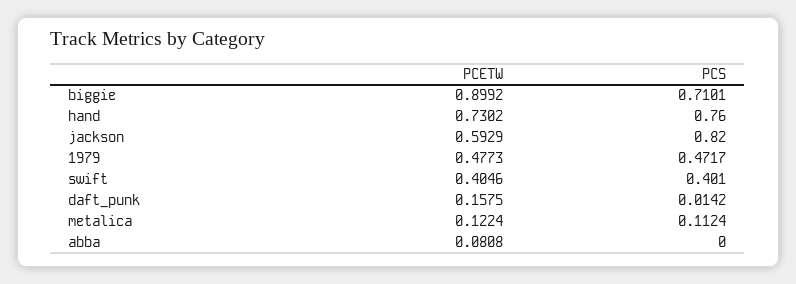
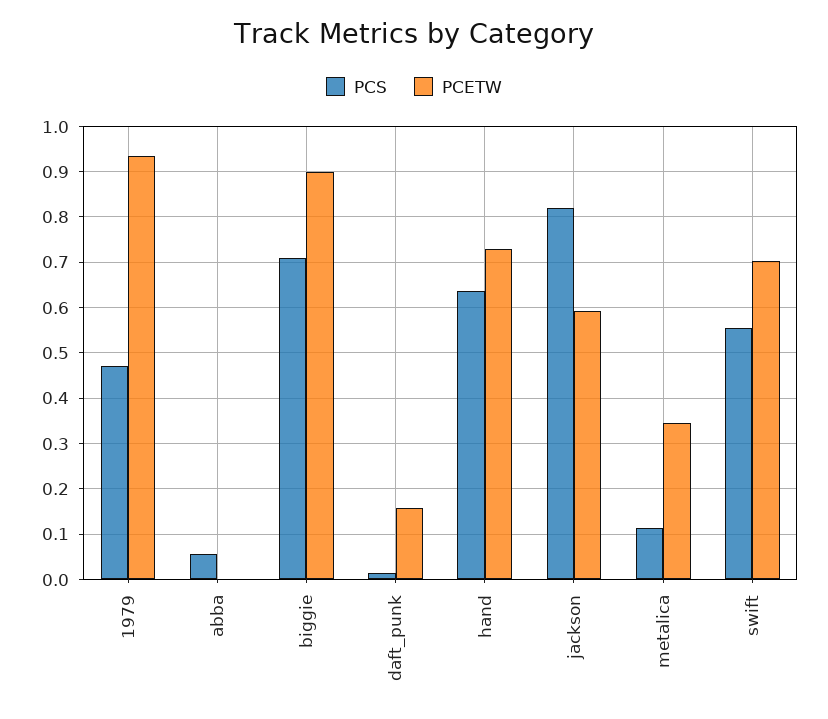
  {
    "PCETW": {
      "biggie": 0.8992,
      "hand": 0.7302,
      "jackson": 0.5929,
-     "1979": 0.4773,
+     "1979": 0.94,
-     "swift": 0.4046,
+     "swift": 0.7,
      "daft_punk": 0.1575,
-     "metalica": 0.1224,
+     "metalica": 0.34,
-     "abba": 0.0808
+     "abba": 0
    },
    "PCS": {
      "biggie": 0.7101,
-     "hand": 0.76,
+     "hand": 0.64,
      "jackson": 0.82,
      "1979": 0.4717,
-     "swift": 0.401,
+     "swift": 0.56,
      "daft_punk": 0.0142,
      "metalica": 0.1124,
-     "abba": 0
+     "abba": 0.06
    }
  }

